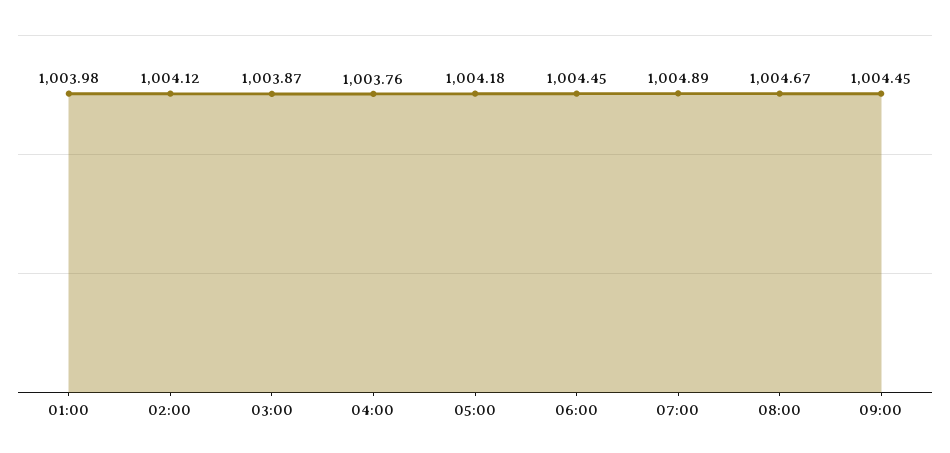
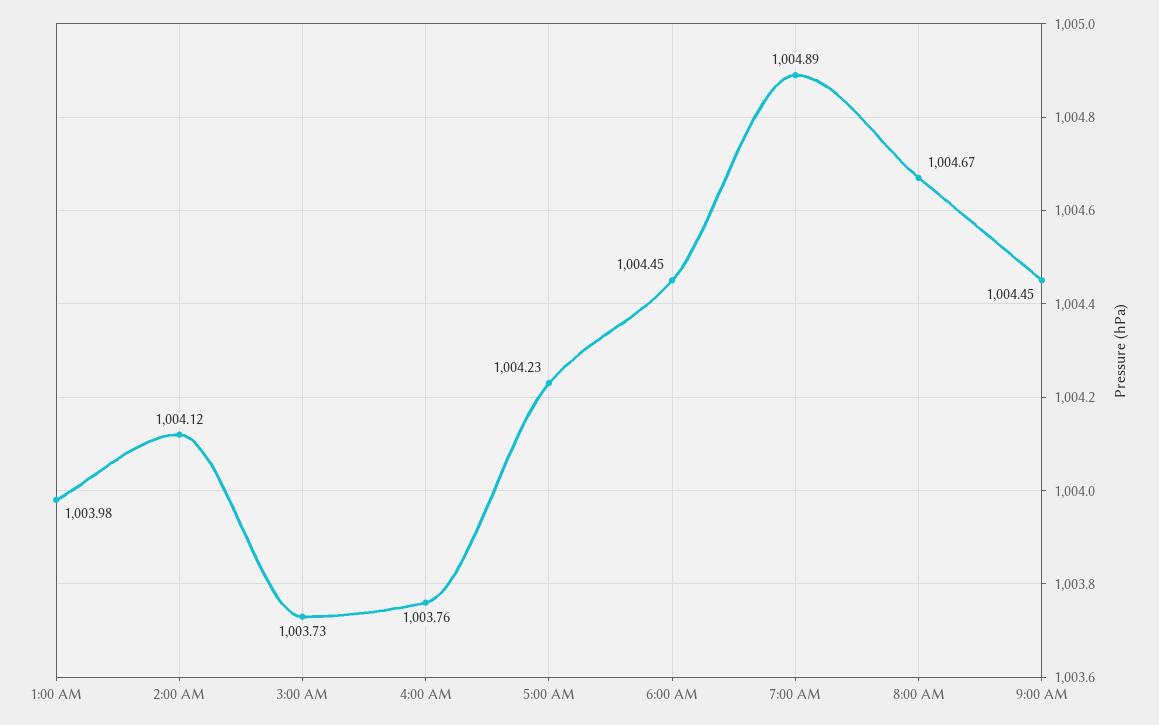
  {
    "01:00": 1003.98,
    "02:00": 1004.12,
-   "03:00": 1003.87,
+   "03:00": 1003.73,
    "04:00": 1003.76,
-   "05:00": 1004.18,
+   "05:00": 1004.23,
    "06:00": 1004.45,
    "07:00": 1004.89,
    "08:00": 1004.67,
    "09:00": 1004.45
  }

